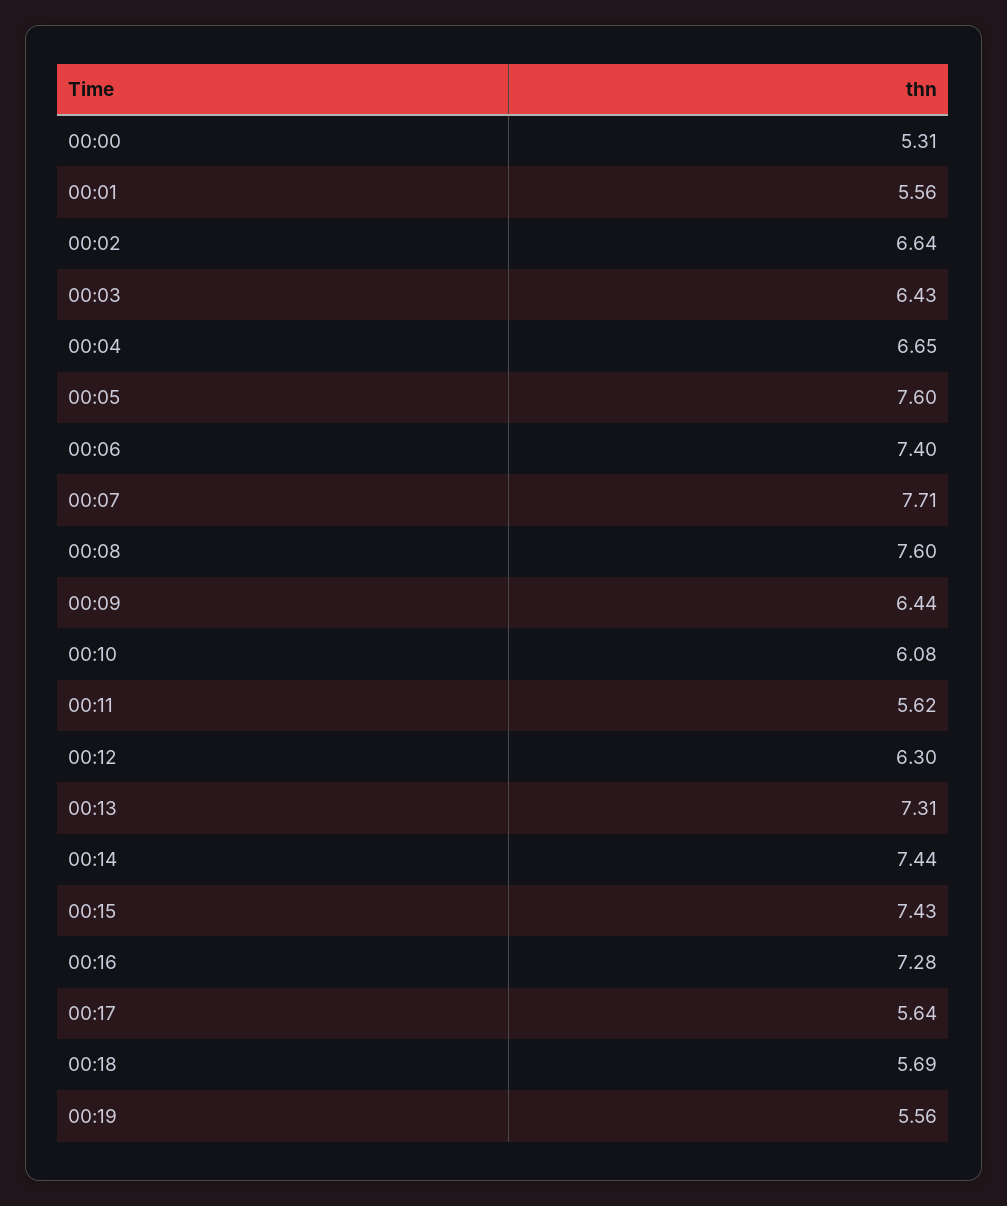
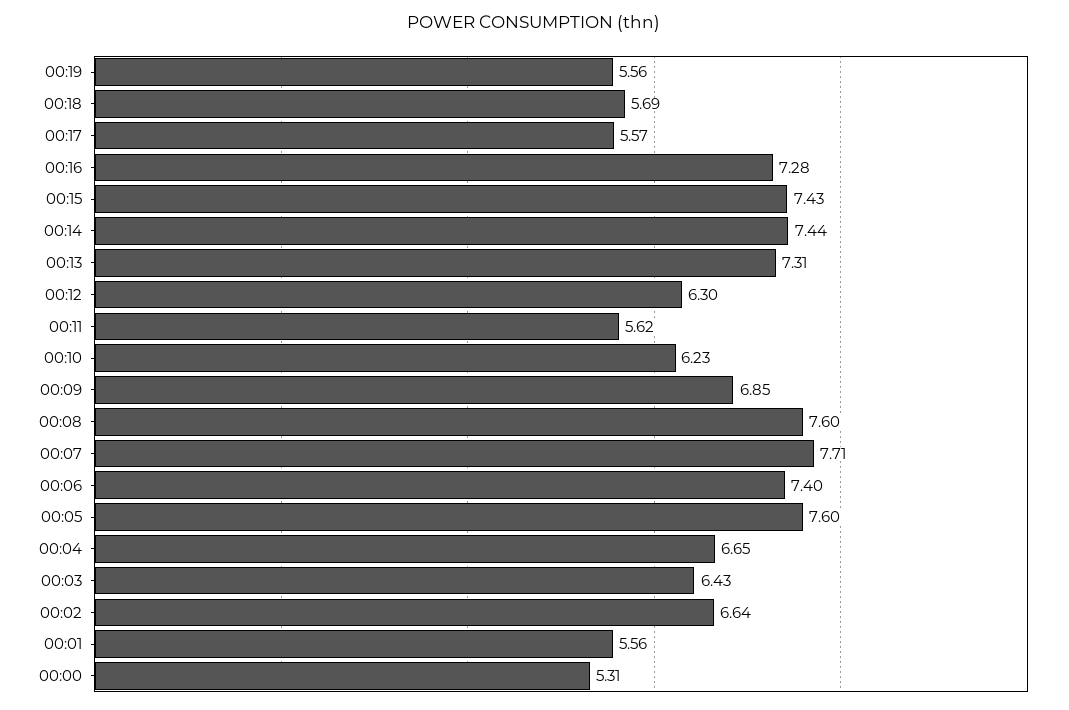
  {
    "00:00": 5.31,
    "00:01": 5.56,
    "00:02": 6.64,
    "00:03": 6.43,
    "00:04": 6.65,
    "00:05": 7.6,
    "00:06": 7.4,
    "00:07": 7.71,
    "00:08": 7.6,
-   "00:09": 6.44,
+   "00:09": 6.85,
-   "00:10": 6.08,
+   "00:10": 6.23,
    "00:11": 5.62,
    "00:12": 6.3,
    "00:13": 7.31,
    "00:14": 7.44,
    "00:15": 7.43,
    "00:16": 7.28,
-   "00:17": 5.64,
+   "00:17": 5.57,
    "00:18": 5.69,
    "00:19": 5.56
  }

